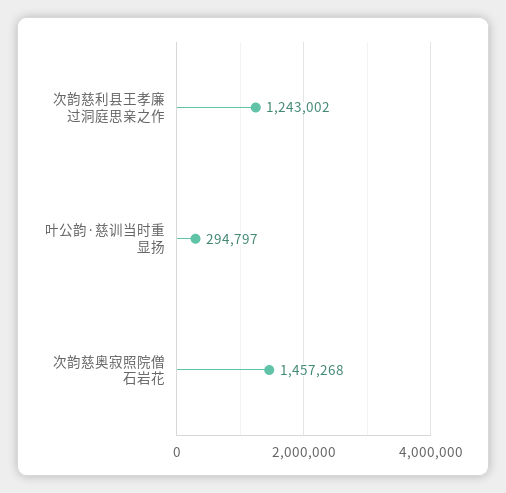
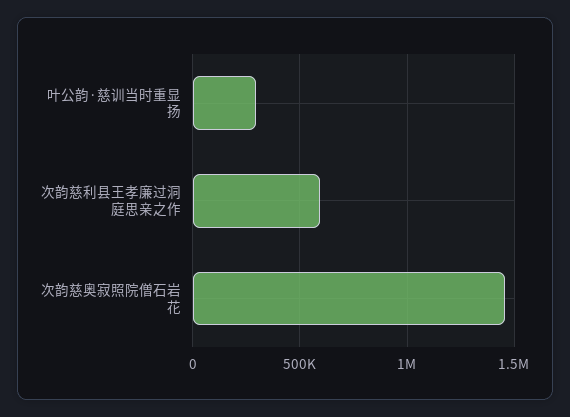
  {
-   "次韵慈利县王孝廉过洞庭思亲之作": 1243002,
+   "次韵慈利县王孝廉过洞庭思亲之作": 600000,
    "叶公韵·慈训当时重显扬": 294797,
    "次韵慈奥寂照院僧石岩花": 1457268
  }

